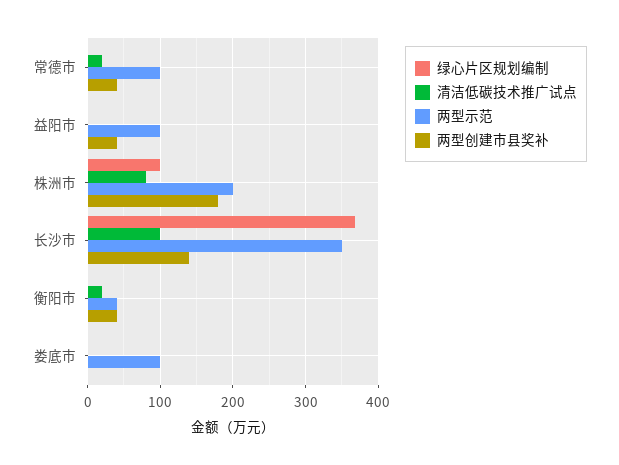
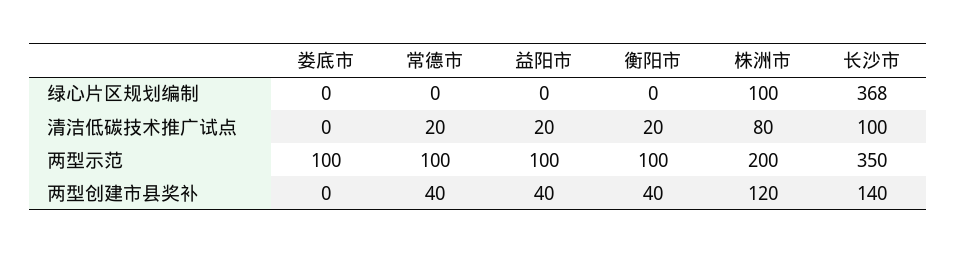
  {
    "绿心片区规划编制": {
      "常德市": 0,
      "益阳市": 0,
      "株洲市": 100,
      "长沙市": 368,
      "衡阳市": 0,
      "娄底市": 0
    },
    "清洁低碳技术推广试点": {
      "常德市": 20,
-     "益阳市": 0,
+     "益阳市": 20,
      "株洲市": 80,
      "长沙市": 100,
      "衡阳市": 20,
      "娄底市": 0
    },
    "两型示范": {
      "常德市": 100,
      "益阳市": 100,
      "株洲市": 200,
      "长沙市": 350,
-     "衡阳市": 40,
+     "衡阳市": 100,
      "娄底市": 100
    },
    "两型创建市县奖补": {
      "常德市": 40,
      "益阳市": 40,
-     "株洲市": 180,
+     "株洲市": 120,
      "长沙市": 140,
      "衡阳市": 40,
      "娄底市": 0
    }
  }

